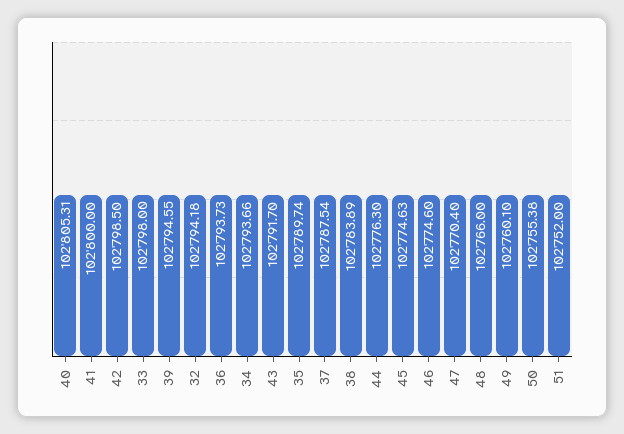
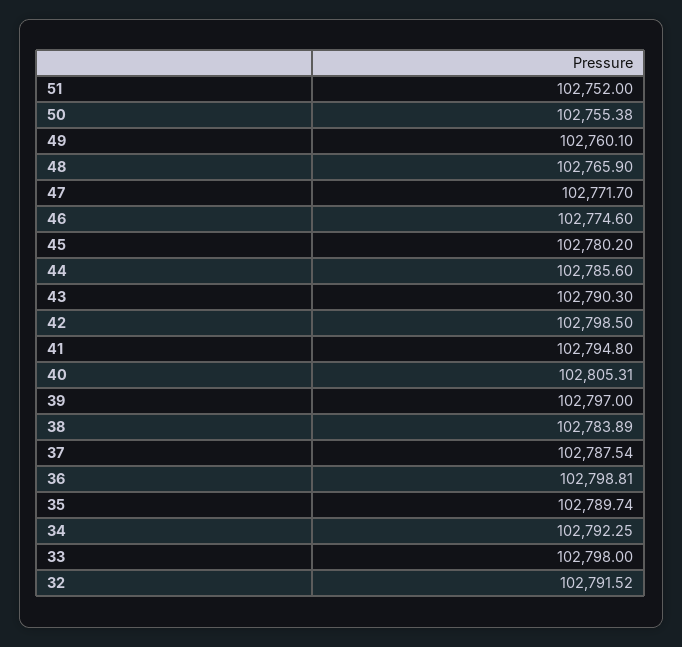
  {
    "40": 102805.31,
-   "41": 102800,
+   "41": 102794.8,
    "42": 102798.5,
    "33": 102798,
-   "39": 102794.55,
+   "39": 102797,
-   "32": 102794.18,
+   "32": 102791.52,
-   "36": 102793.73,
+   "36": 102798.81,
-   "34": 102793.66,
+   "34": 102792.25,
-   "43": 102791.7,
+   "43": 102790.3,
    "35": 102789.74,
    "37": 102787.54,
    "38": 102783.89,
-   "44": 102776.3,
+   "44": 102785.6,
-   "45": 102774.63,
+   "45": 102780.2,
    "46": 102774.6,
-   "47": 102770.4,
+   "47": 102771.7,
-   "48": 102766,
+   "48": 102765.9,
    "49": 102760.1,
    "50": 102755.38,
    "51": 102752
  }

